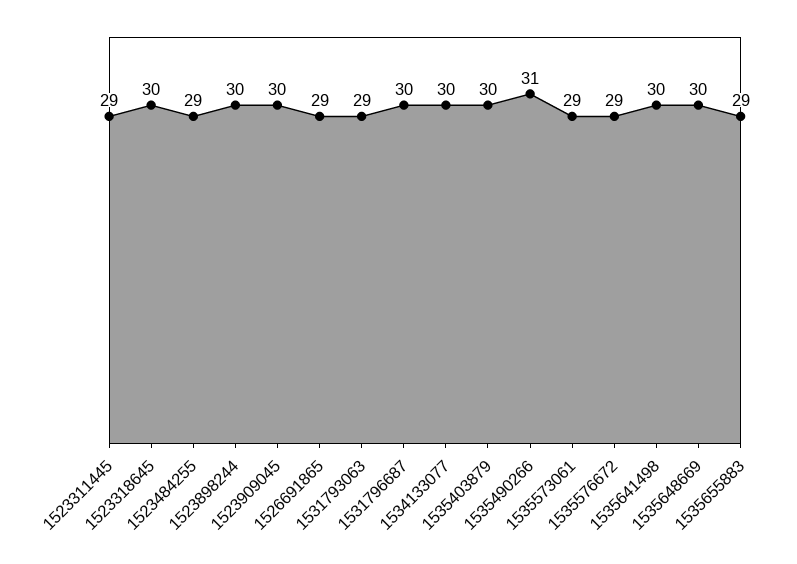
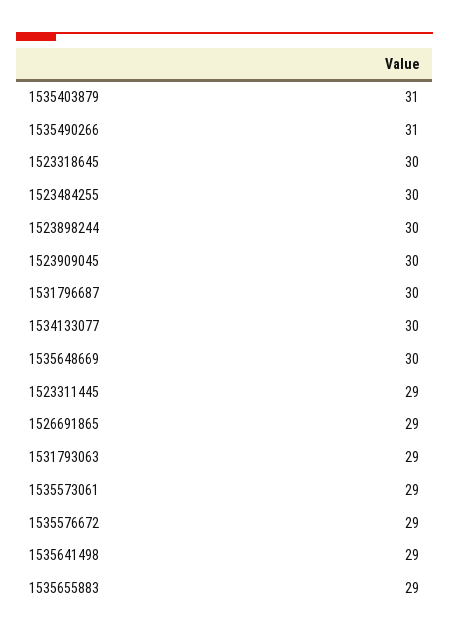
  {
    "1523311445": 29,
    "1523318645": 30,
-   "1523484255": 29,
+   "1523484255": 30,
    "1523898244": 30,
    "1523909045": 30,
    "1526691865": 29,
    "1531793063": 29,
    "1531796687": 30,
    "1534133077": 30,
-   "1535403879": 30,
+   "1535403879": 31,
    "1535490266": 31,
    "1535573061": 29,
    "1535576672": 29,
-   "1535641498": 30,
+   "1535641498": 29,
    "1535648669": 30,
    "1535655883": 29
  }

